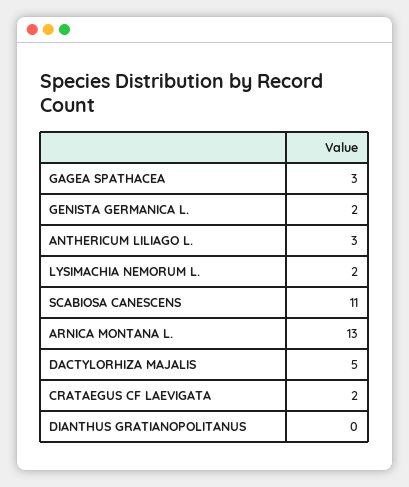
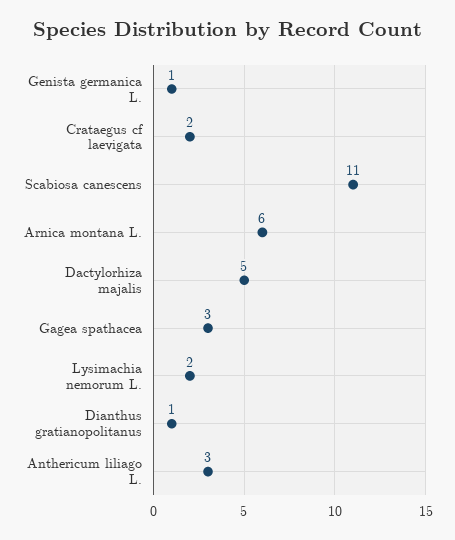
  {
    "GAGEA SPATHACEA": 3,
-   "GENISTA GERMANICA L.": 2,
+   "GENISTA GERMANICA L.": 1,
    "ANTHERICUM LILIAGO L.": 3,
    "LYSIMACHIA NEMORUM L.": 2,
    "SCABIOSA CANESCENS": 11,
-   "ARNICA MONTANA L.": 13,
+   "ARNICA MONTANA L.": 6,
    "DACTYLORHIZA MAJALIS": 5,
    "CRATAEGUS CF LAEVIGATA": 2,
-   "DIANTHUS GRATIANOPOLITANUS": 0
+   "DIANTHUS GRATIANOPOLITANUS": 1
  }

